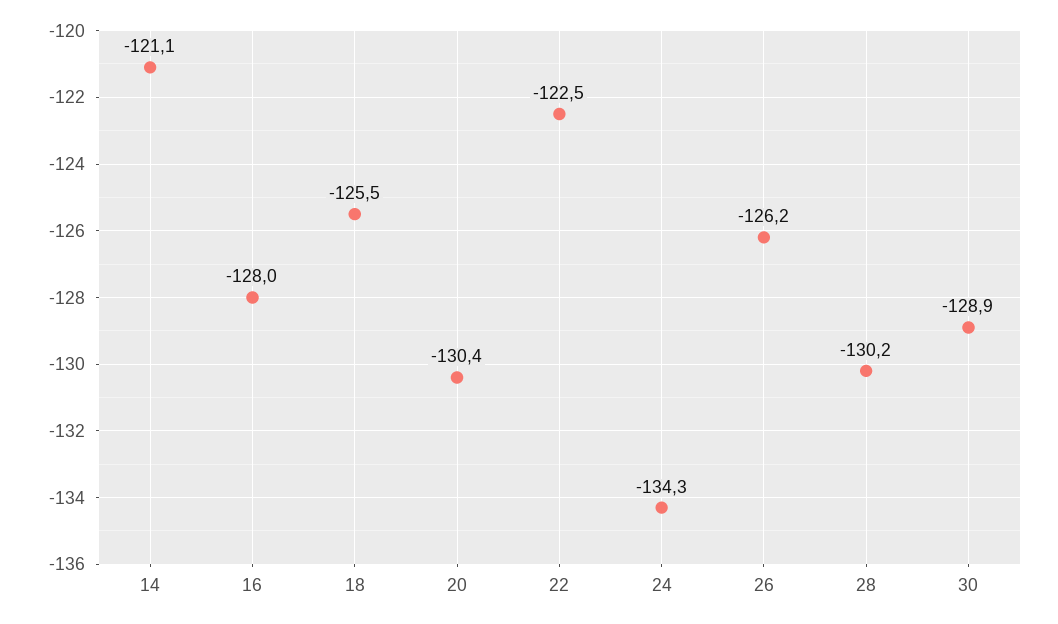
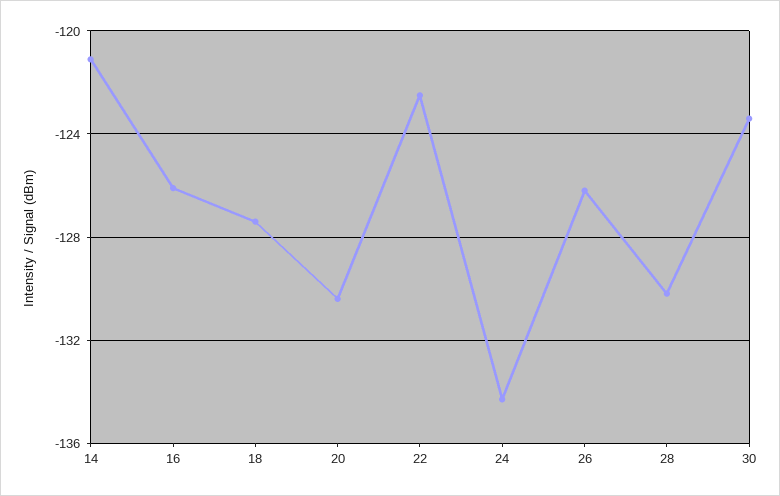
  {
    "14": -121.1,
-   "16": -128,
+   "16": -126,
-   "18": -125.5,
+   "18": -127.5,
    "20": -130.4,
    "22": -122.5,
    "24": -134.3,
    "26": -126.2,
    "28": -130.2,
-   "30": -128.9
+   "30": -123.5
  }

